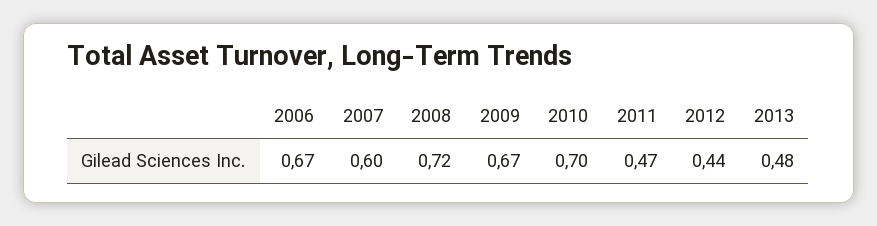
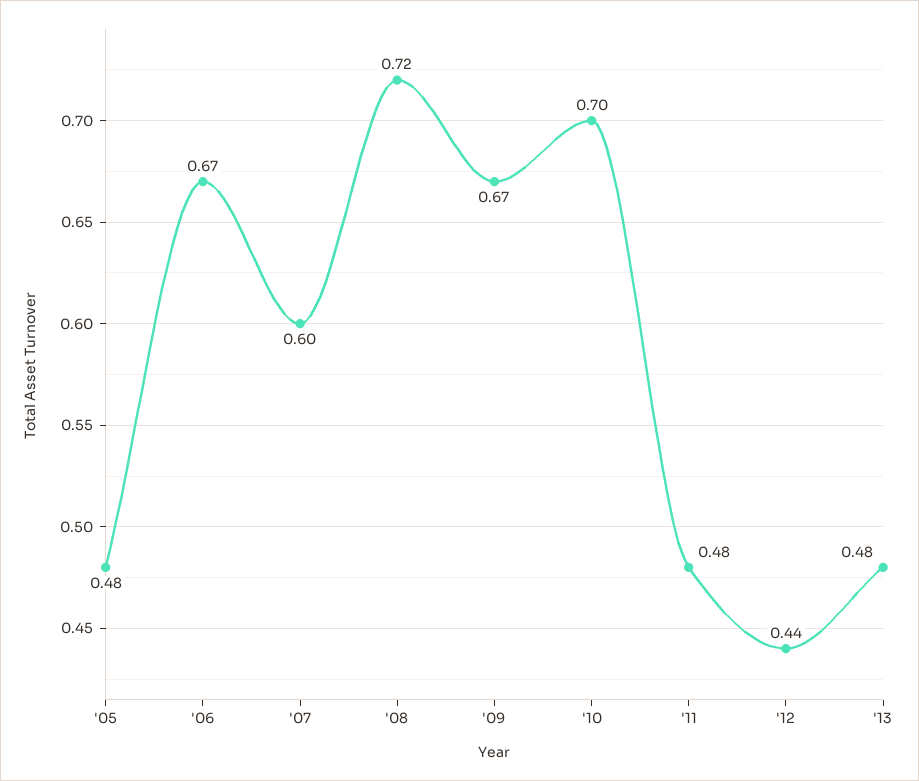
  {
    "2006": 0.67,
    "2007": 0.6,
    "2008": 0.72,
    "2009": 0.67,
    "2010": 0.7,
-   "2011": 0.47,
+   "2011": 0.48,
    "2012": 0.44,
-   "2013": 0.48
+   "2013": 0.48,
+   "'05": 0.48
  }

